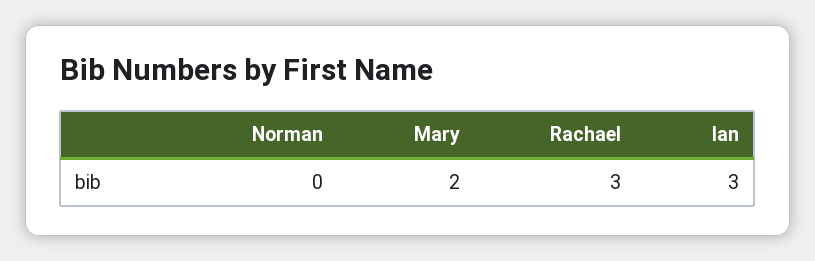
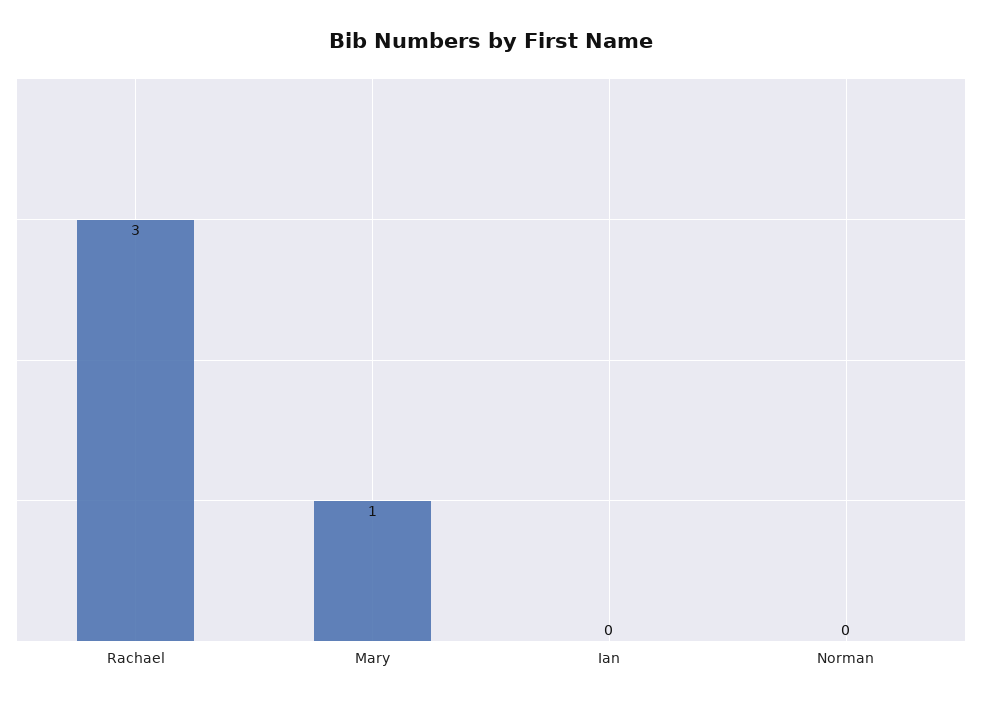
  {
    "Norman": 0,
-   "Mary": 2,
+   "Mary": 1,
    "Rachael": 3,
-   "Ian": 3
+   "Ian": 0
  }

